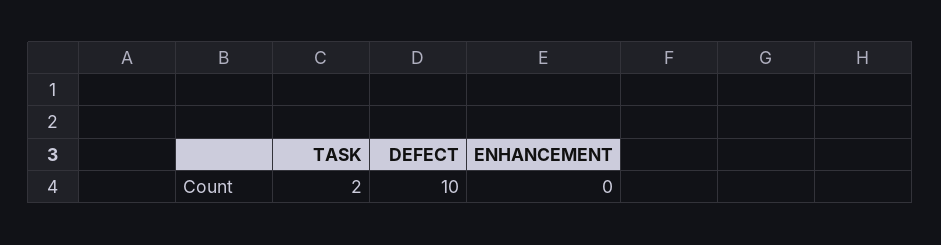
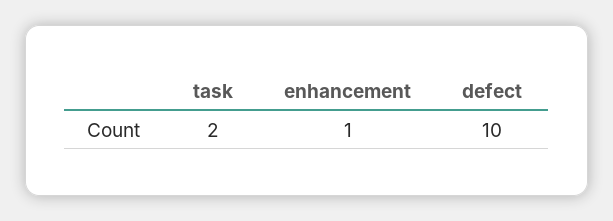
  {
    "TASK": 2,
    "DEFECT": 10,
-   "ENHANCEMENT": 0
+   "ENHANCEMENT": 1
  }

